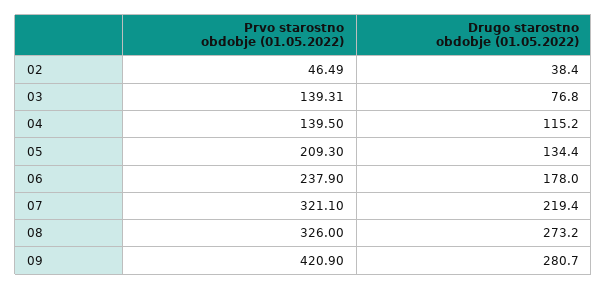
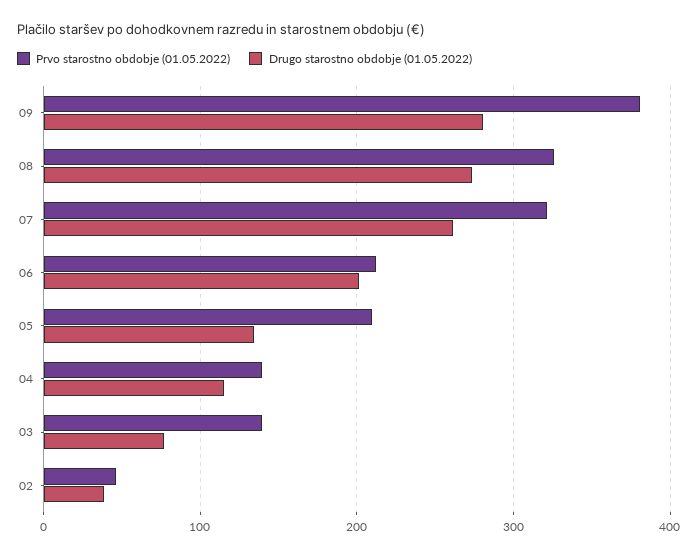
  {
    "Prvo starostno obdobje (01.05.2022)": {
      "02": 46.49,
      "03": 139.31,
      "04": 139.5,
      "05": 209.3,
-     "06": 237.9,
+     "06": 210,
      "07": 321.1,
      "08": 326,
-     "09": 420.9
+     "09": 380
    },
    "Drugo starostno obdobje (01.05.2022)": {
      "02": 38.4,
      "03": 76.8,
      "04": 115.2,
      "05": 134.4,
-     "06": 178,
+     "06": 200,
-     "07": 219.4,
+     "07": 260,
      "08": 273.2,
      "09": 280.7
    }
  }

